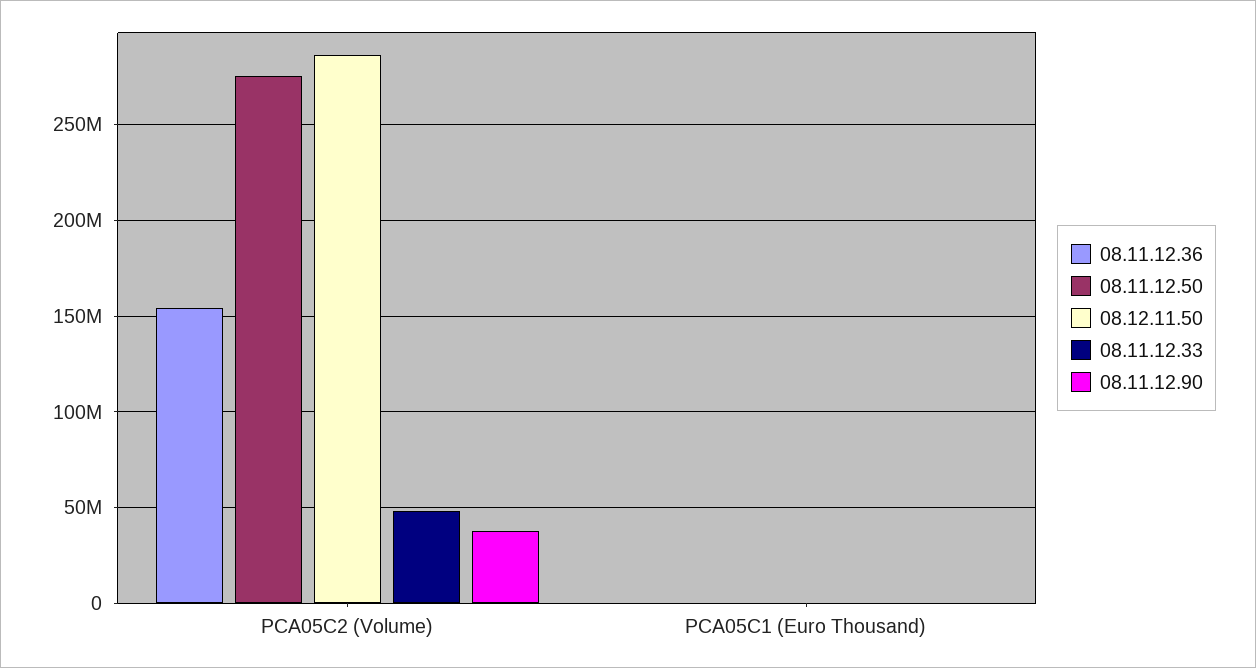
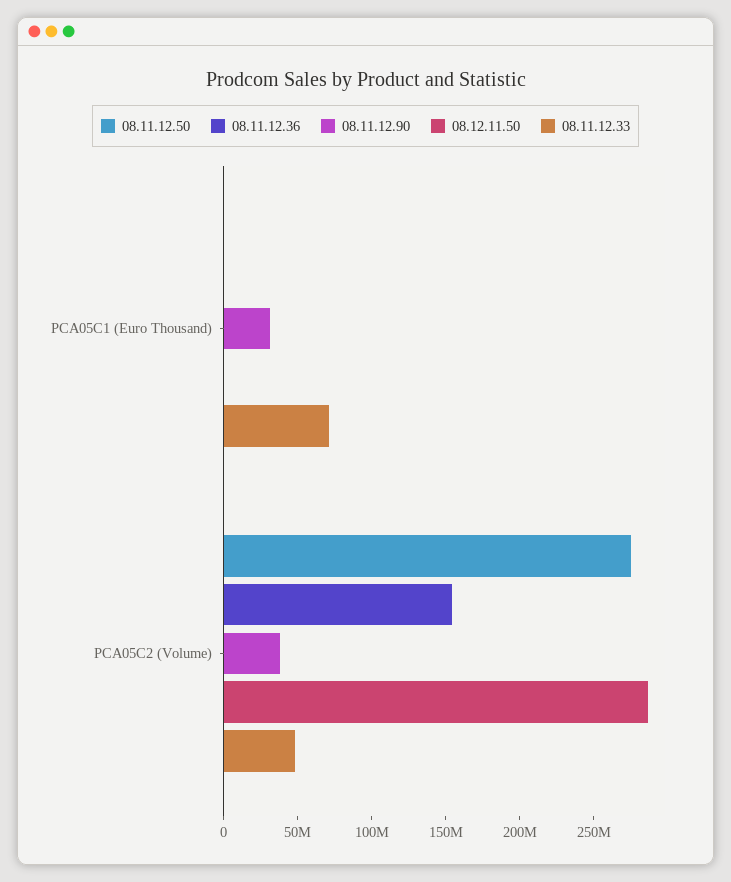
  {
    "08.11.12.36": {
      "PCA05C2 (Volume)": 155000000,
      "PCA05C1 (Euro Thousand)": 0
    },
    "08.11.12.50": {
      "PCA05C2 (Volume)": 275000000,
      "PCA05C1 (Euro Thousand)": 0
    },
    "08.12.11.50": {
      "PCA05C2 (Volume)": 285000000,
      "PCA05C1 (Euro Thousand)": 0
    },
    "08.11.12.33": {
      "PCA05C2 (Volume)": 50000000,
-     "PCA05C1 (Euro Thousand)": 0
+     "PCA05C1 (Euro Thousand)": 70000000
    },
    "08.11.12.90": {
      "PCA05C2 (Volume)": 40000000,
-     "PCA05C1 (Euro Thousand)": 0
+     "PCA05C1 (Euro Thousand)": 30000000
    }
  }

